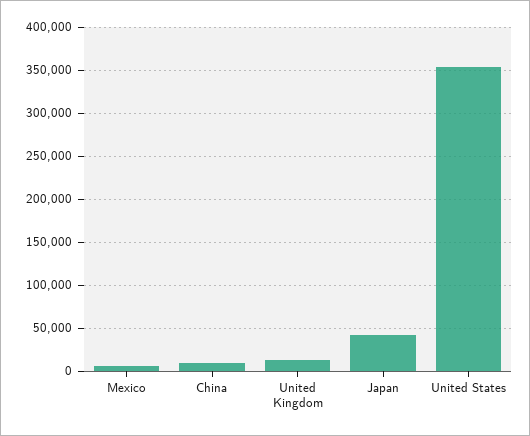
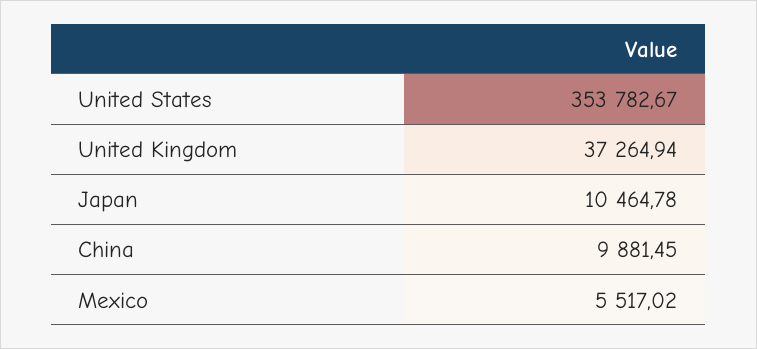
  {
    "Mexico": 5517.02,
    "China": 9881.45,
-   "United Kingdom": 10000,
+   "United Kingdom": 37264.94,
-   "Japan": 40000,
+   "Japan": 10464.78,
    "United States": 353782.67
  }

